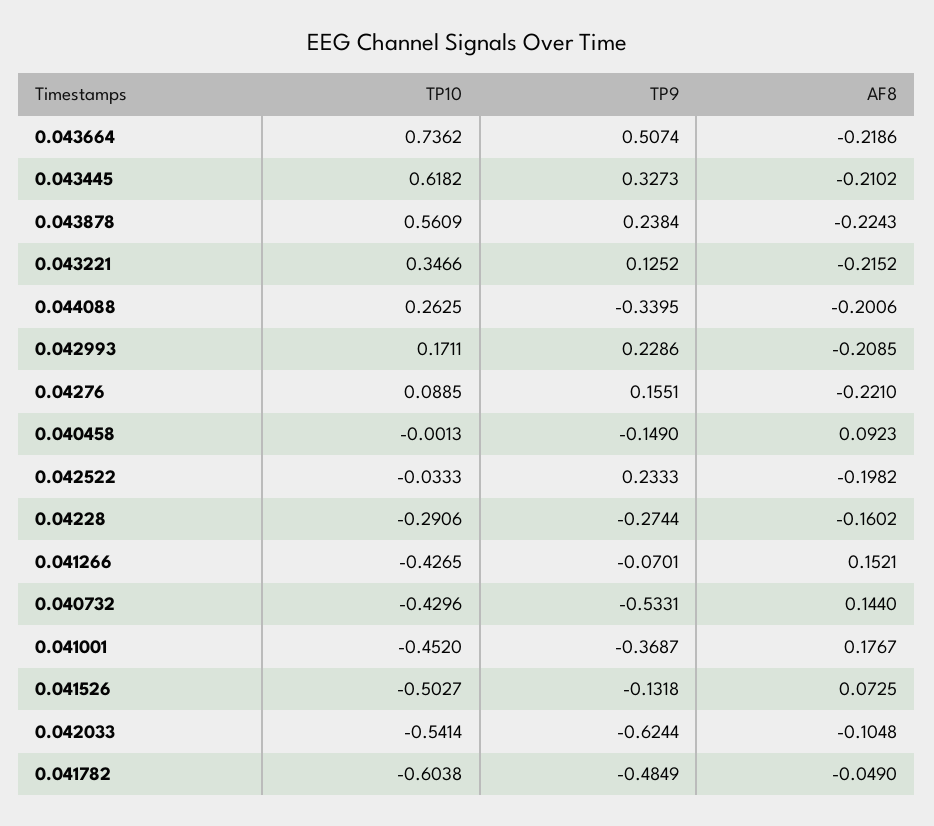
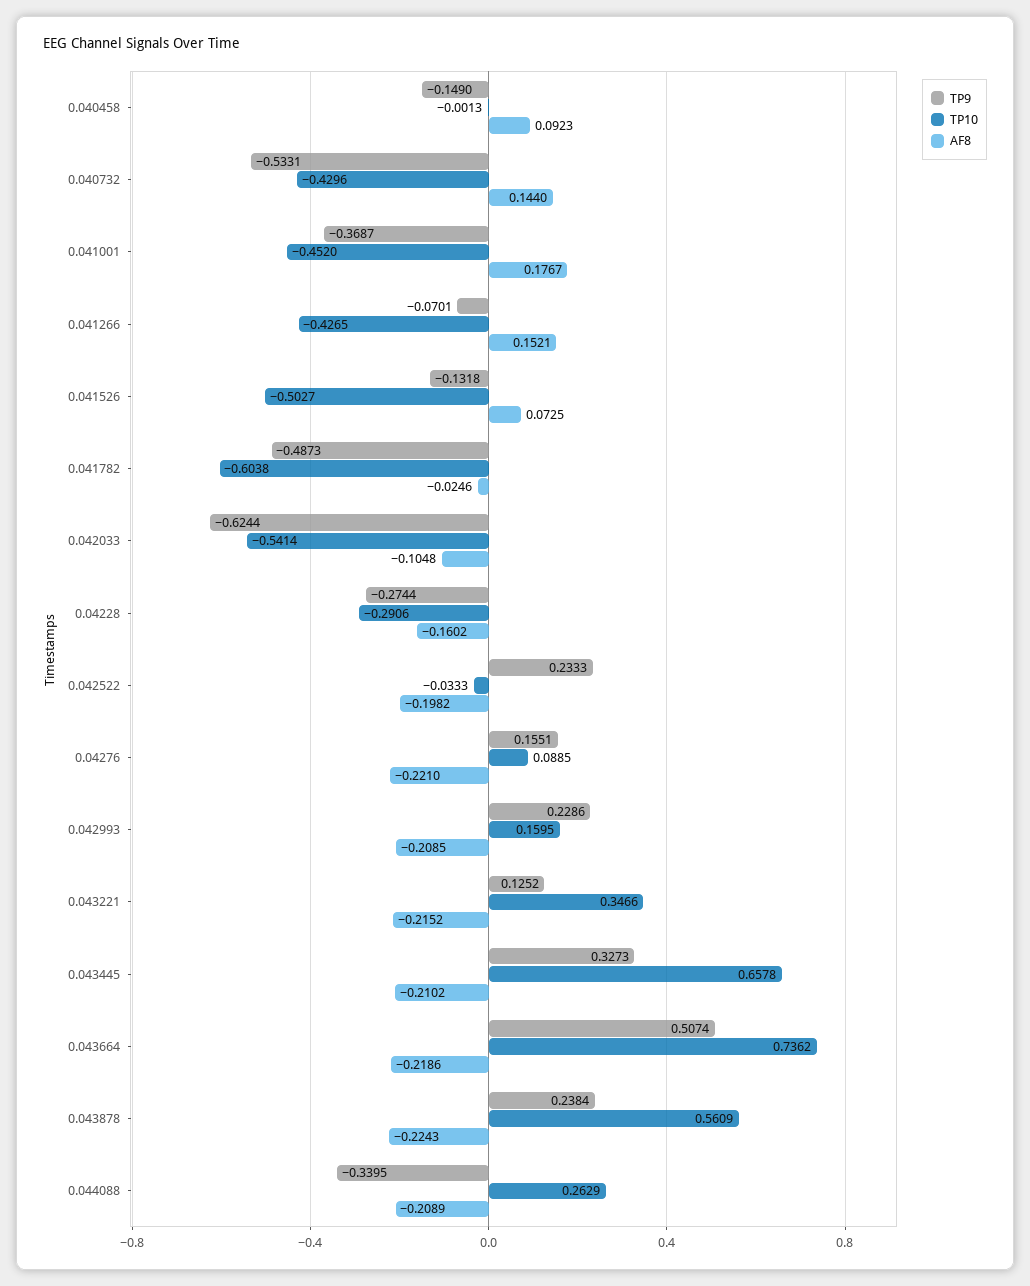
  {
    "TP10": {
      "0.043664": 0.7362,
-     "0.043445": 0.6182,
+     "0.043445": 0.6578,
      "0.043878": 0.5609,
      "0.043221": 0.3466,
-     "0.044088": 0.2625,
+     "0.044088": 0.2629,
-     "0.042993": 0.1711,
+     "0.042993": 0.1595,
      "0.04276": 0.0885,
      "0.040458": -0.0013,
      "0.042522": -0.0333,
      "0.04228": -0.2906,
      "0.041266": -0.4265,
      "0.040732": -0.4296,
      "0.041001": -0.452,
      "0.041526": -0.5027,
      "0.042033": -0.5414,
      "0.041782": -0.6038
    },
    "TP9": {
      "0.043664": 0.5074,
      "0.043445": 0.3273,
      "0.043878": 0.2384,
      "0.043221": 0.1252,
      "0.044088": -0.3395,
      "0.042993": 0.2286,
      "0.04276": 0.1551,
      "0.040458": -0.149,
      "0.042522": 0.2333,
      "0.04228": -0.2744,
      "0.041266": -0.0701,
      "0.040732": -0.5331,
      "0.041001": -0.3687,
      "0.041526": -0.1318,
      "0.042033": -0.6244,
-     "0.041782": -0.4849
+     "0.041782": -0.4873
    },
    "AF8": {
      "0.043664": -0.2186,
      "0.043445": -0.2102,
      "0.043878": -0.2243,
      "0.043221": -0.2152,
-     "0.044088": -0.2006,
+     "0.044088": -0.2089,
      "0.042993": -0.2085,
      "0.04276": -0.221,
      "0.040458": 0.0923,
      "0.042522": -0.1982,
      "0.04228": -0.1602,
      "0.041266": 0.1521,
      "0.040732": 0.144,
      "0.041001": 0.1767,
      "0.041526": 0.0725,
      "0.042033": -0.1048,
-     "0.041782": -0.049
+     "0.041782": -0.0246
    }
  }

